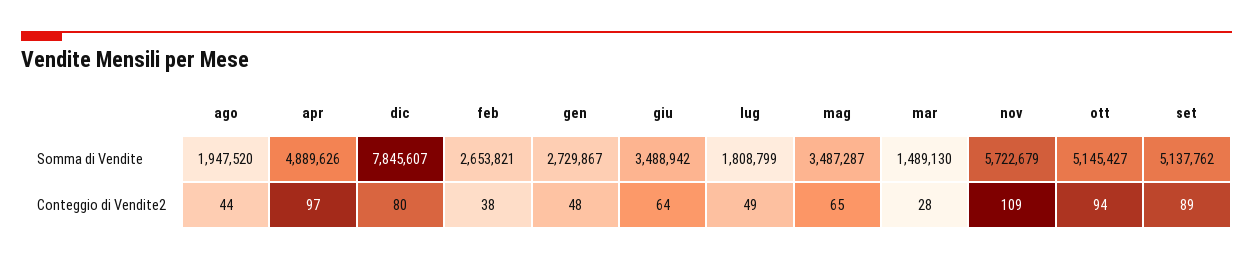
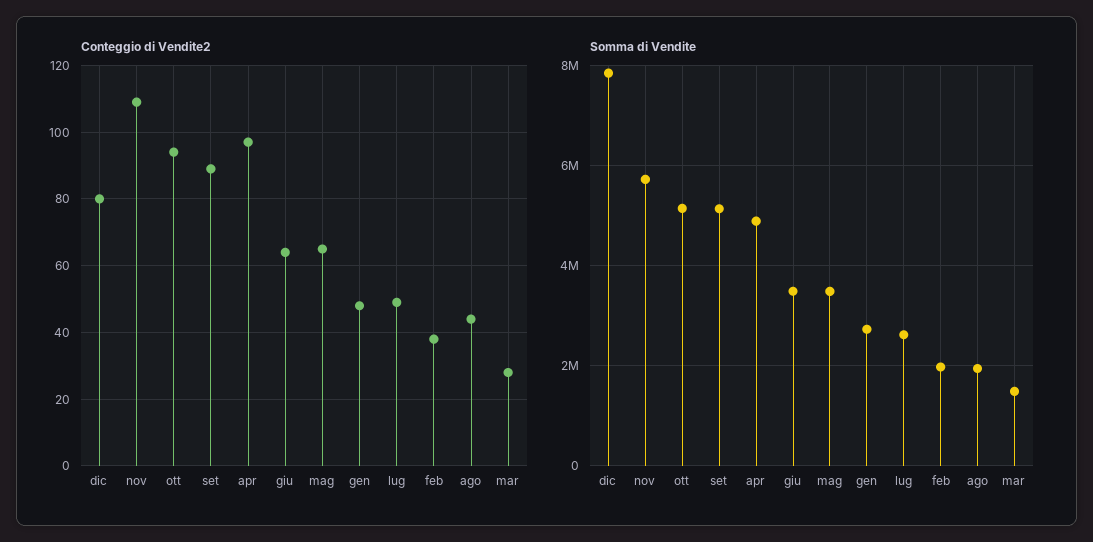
  {
    "Somma di Vendite": {
      "ago": 1947520,
      "apr": 4889626,
      "dic": 7845607,
-     "feb": 2653821,
+     "feb": 2000000,
      "gen": 2729867,
      "giu": 3488942,
-     "lug": 1808799,
+     "lug": 2600000,
      "mag": 3487287,
      "mar": 1489130,
      "nov": 5722679,
      "ott": 5145427,
      "set": 5137762
    },
    "Conteggio di Vendite2": {
      "ago": 44,
      "apr": 97,
      "dic": 80,
      "feb": 38,
      "gen": 48,
      "giu": 64,
      "lug": 49,
      "mag": 65,
      "mar": 28,
      "nov": 109,
      "ott": 94,
      "set": 89
    }
  }

